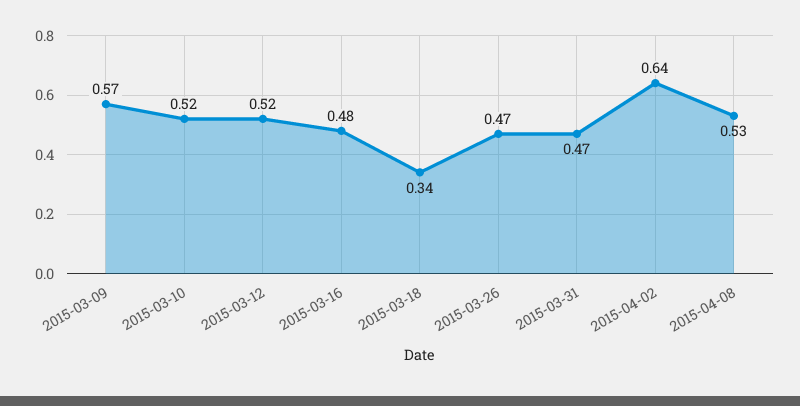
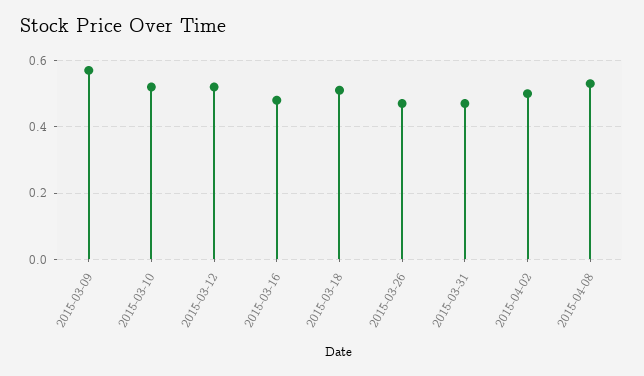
  {
    "2015-03-09": 0.57,
    "2015-03-10": 0.52,
    "2015-03-12": 0.52,
    "2015-03-16": 0.48,
-   "2015-03-18": 0.34,
+   "2015-03-18": 0.5,
    "2015-03-26": 0.47,
    "2015-03-31": 0.47,
-   "2015-04-02": 0.64,
+   "2015-04-02": 0.5,
    "2015-04-08": 0.53
  }

